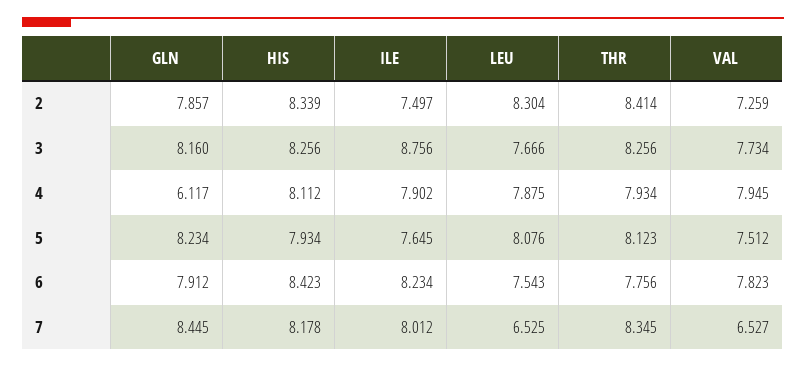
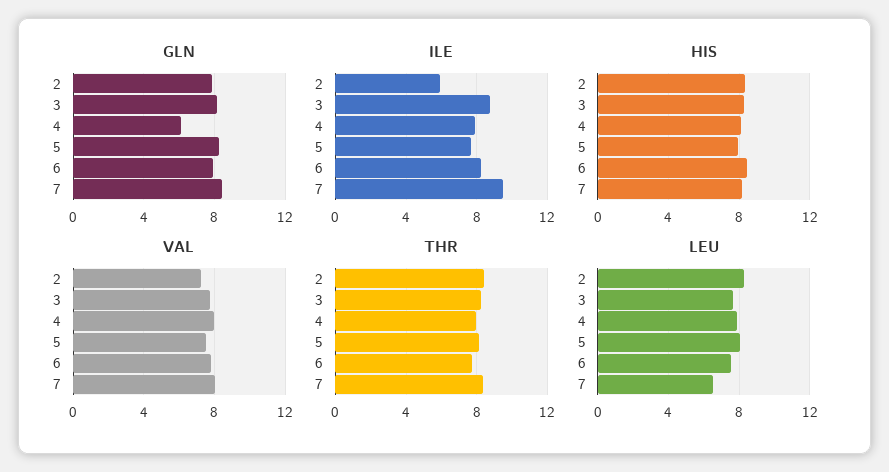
  {
    "GLN": {
      "2": 7.857,
      "3": 8.16,
      "4": 6.117,
      "5": 8.234,
      "6": 7.912,
      "7": 8.445
    },
    "HIS": {
      "2": 8.339,
      "3": 8.256,
      "4": 8.112,
      "5": 7.934,
      "6": 8.423,
      "7": 8.178
    },
    "ILE": {
-     "2": 7.497,
+     "2": 6,
      "3": 8.756,
      "4": 7.902,
      "5": 7.645,
      "6": 8.234,
-     "7": 8.012
+     "7": 9.5
    },
    "LEU": {
      "2": 8.304,
      "3": 7.666,
      "4": 7.875,
      "5": 8.076,
      "6": 7.543,
      "7": 6.525
    },
    "THR": {
      "2": 8.414,
      "3": 8.256,
      "4": 7.934,
      "5": 8.123,
      "6": 7.756,
      "7": 8.345
    },
    "VAL": {
      "2": 7.259,
      "3": 7.734,
      "4": 7.945,
      "5": 7.512,
      "6": 7.823,
-     "7": 6.527
+     "7": 8
    }
  }

